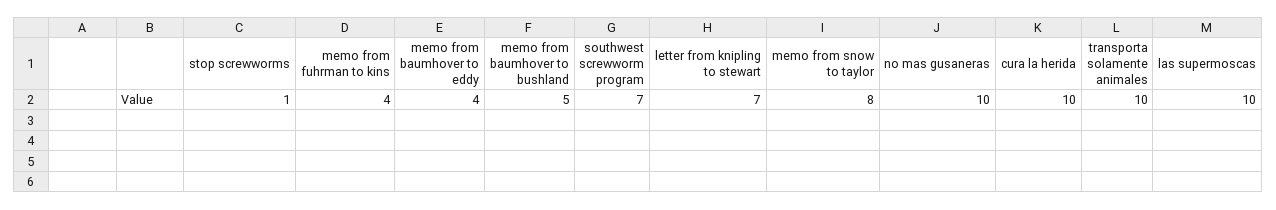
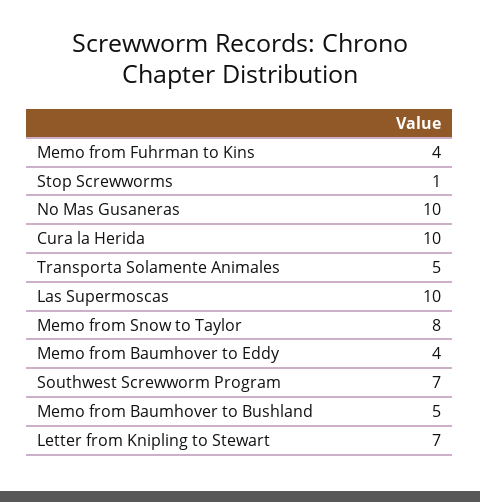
  {
    "stop screwworms": 1,
    "memo from fuhrman to kins": 4,
    "memo from baumhover to eddy": 4,
    "memo from baumhover to bushland": 5,
    "southwest screwworm program": 7,
    "letter from knipling to stewart": 7,
    "memo from snow to taylor": 8,
    "no mas gusaneras": 10,
    "cura la herida": 10,
-   "transporta solamente animales": 10,
+   "transporta solamente animales": 5,
    "las supermoscas": 10
  }

